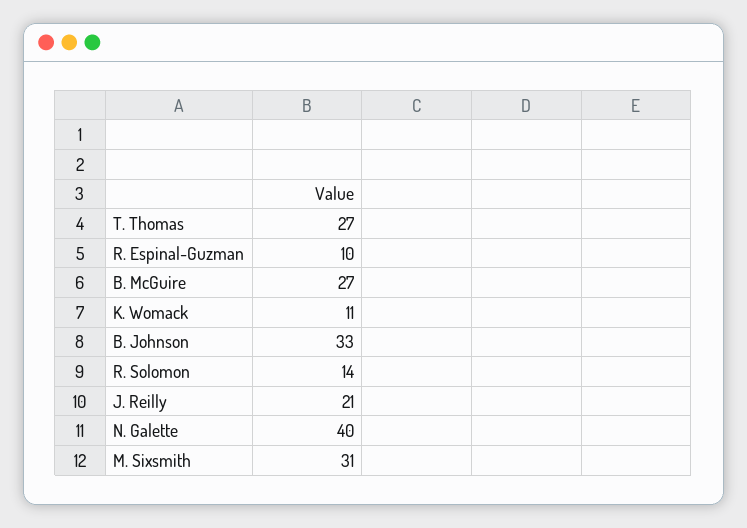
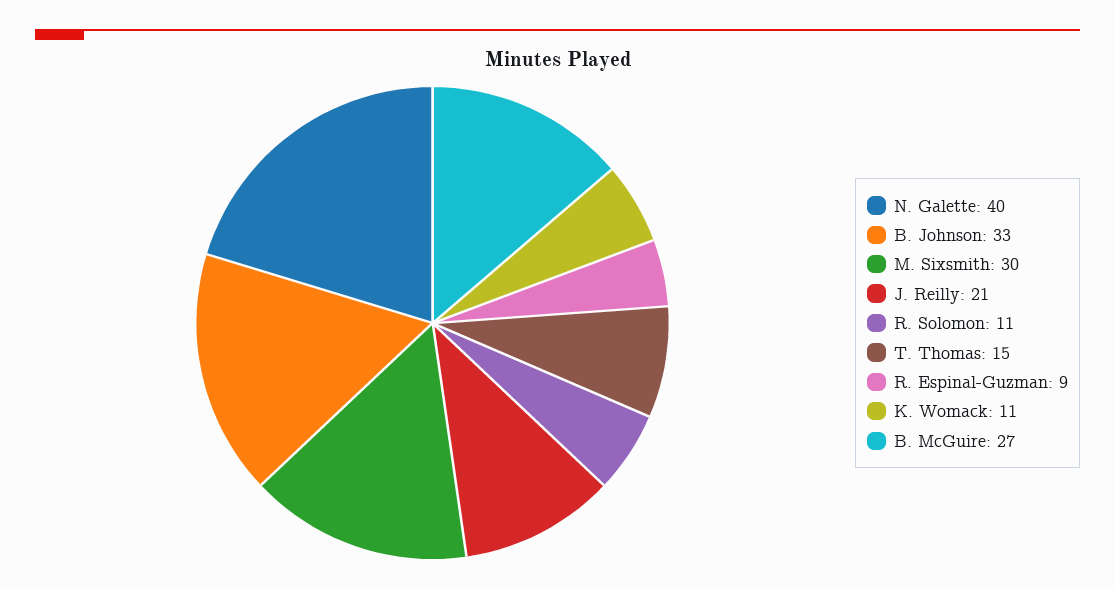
  {
-   "T. Thomas": 27,
+   "T. Thomas": 15,
-   "R. Espinal-Guzman": 10,
+   "R. Espinal-Guzman": 9,
    "B. McGuire": 27,
    "K. Womack": 11,
    "B. Johnson": 33,
-   "R. Solomon": 14,
+   "R. Solomon": 11,
    "J. Reilly": 21,
    "N. Galette": 40,
-   "M. Sixsmith": 31
+   "M. Sixsmith": 30
  }

